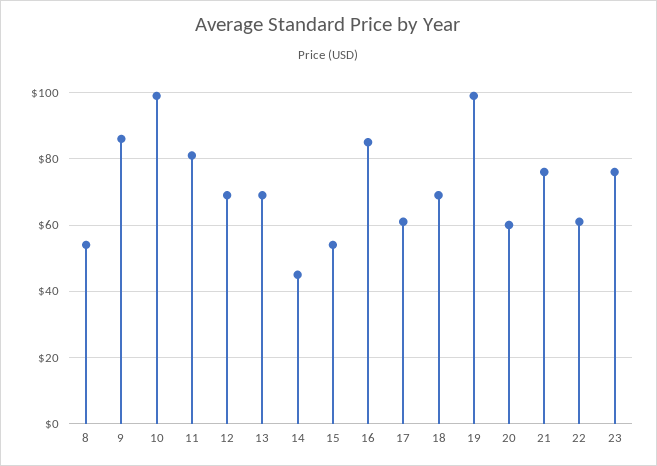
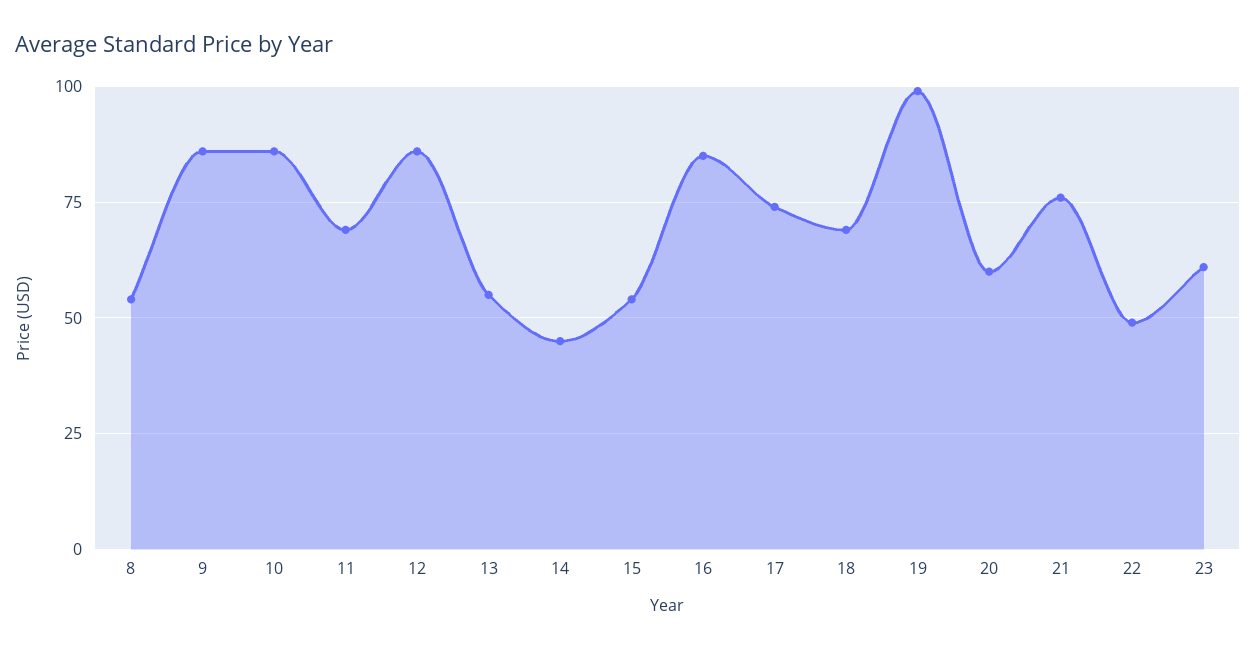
  {
    "8": 55,
    "9": 85,
-   "10": 100,
+   "10": 85,
-   "11": 80,
+   "11": 70,
-   "12": 70,
+   "12": 85,
-   "13": 70,
+   "13": 55,
    "14": 45,
    "15": 55,
    "16": 85,
-   "17": 60,
+   "17": 75,
    "18": 70,
    "19": 100,
    "20": 60,
    "21": 75,
-   "22": 60,
+   "22": 50,
-   "23": 75
+   "23": 60
  }

